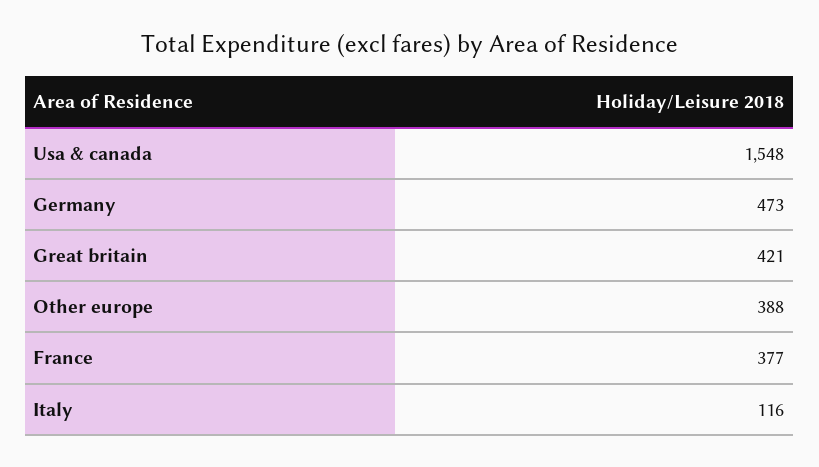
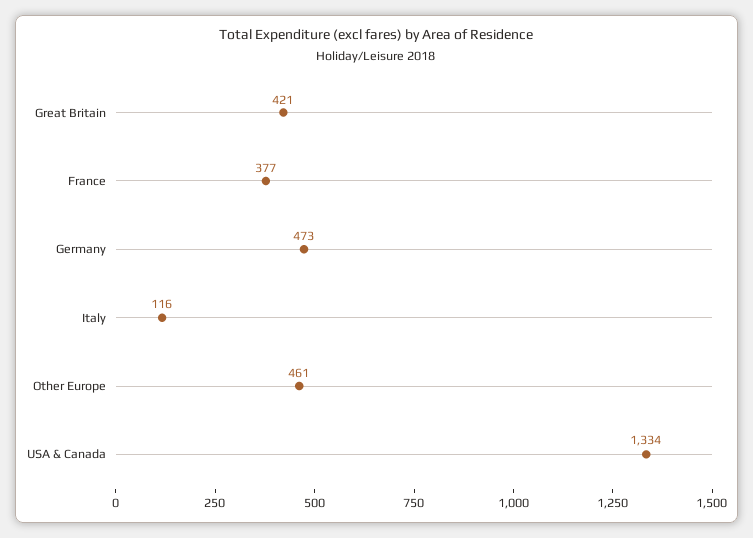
  {
-   "Usa & canada": 1548,
+   "Usa & canada": 1334,
    "Germany": 473,
    "Great britain": 421,
-   "Other europe": 388,
+   "Other europe": 461,
    "France": 377,
    "Italy": 116
  }

